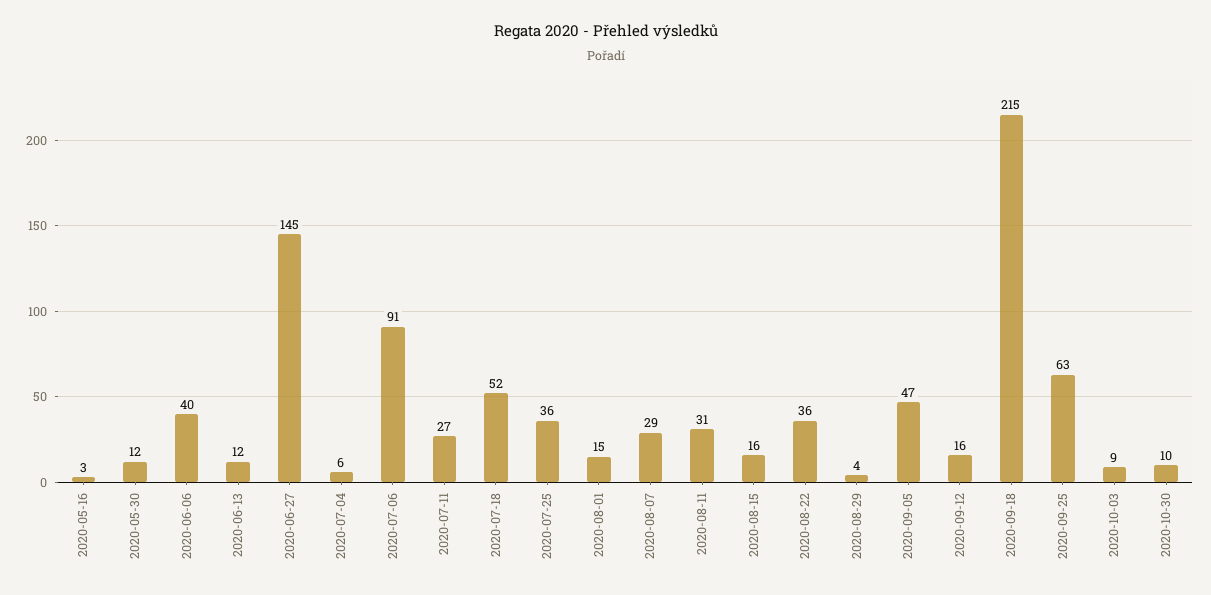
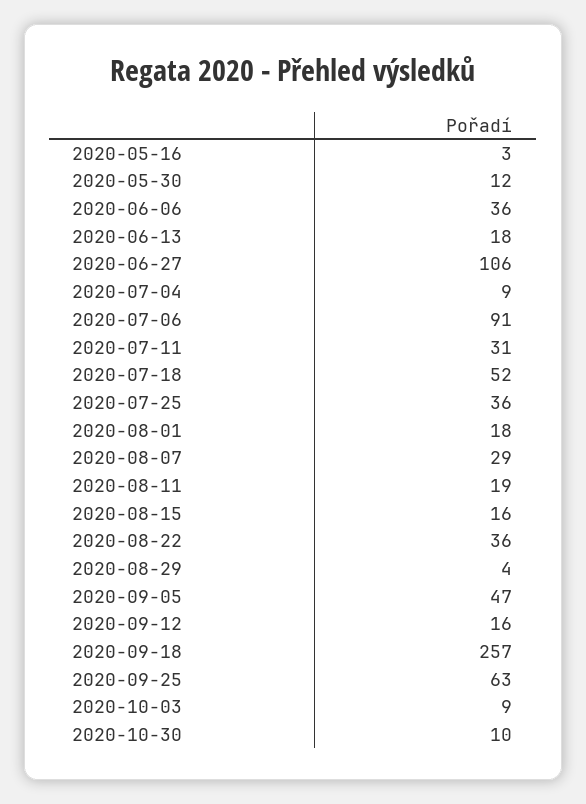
  {
    "2020-05-16": 3,
    "2020-05-30": 12,
-   "2020-06-06": 40,
+   "2020-06-06": 36,
-   "2020-06-13": 12,
+   "2020-06-13": 18,
-   "2020-06-27": 145,
+   "2020-06-27": 106,
-   "2020-07-04": 6,
+   "2020-07-04": 9,
    "2020-07-06": 91,
-   "2020-07-11": 27,
+   "2020-07-11": 31,
    "2020-07-18": 52,
    "2020-07-25": 36,
-   "2020-08-01": 15,
+   "2020-08-01": 18,
    "2020-08-07": 29,
-   "2020-08-11": 31,
+   "2020-08-11": 19,
    "2020-08-15": 16,
    "2020-08-22": 36,
    "2020-08-29": 4,
    "2020-09-05": 47,
    "2020-09-12": 16,
-   "2020-09-18": 215,
+   "2020-09-18": 257,
    "2020-09-25": 63,
    "2020-10-03": 9,
    "2020-10-30": 10
  }

